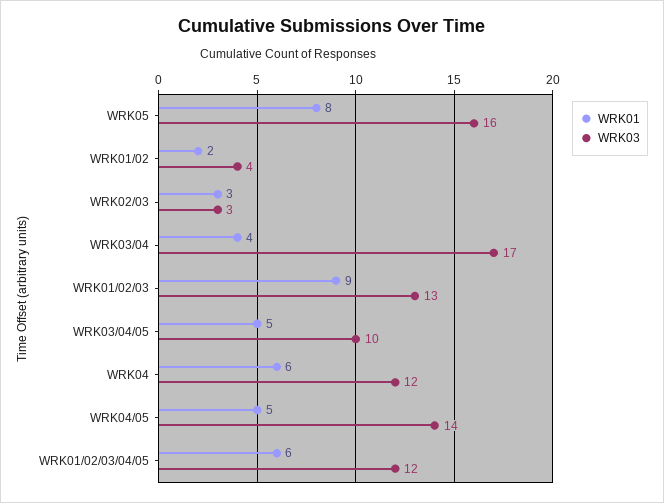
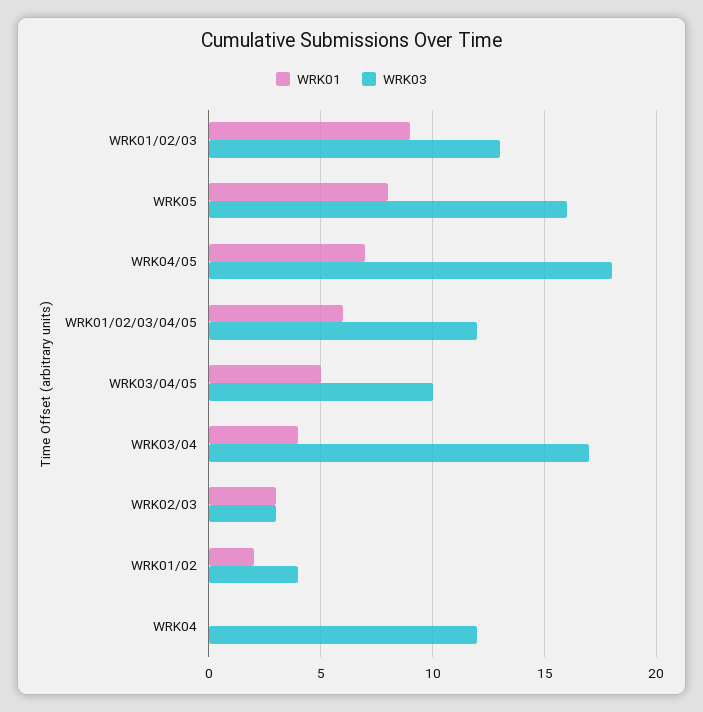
  {
    "WRK01": {
      "WRK05": 8,
      "WRK01/02": 2,
      "WRK02/03": 3,
      "WRK03/04": 4,
      "WRK01/02/03": 9,
      "WRK03/04/05": 5,
-     "WRK04": 6,
+     "WRK04": 0,
-     "WRK04/05": 5,
+     "WRK04/05": 7,
      "WRK01/02/03/04/05": 6
    },
    "WRK03": {
      "WRK05": 16,
      "WRK01/02": 4,
      "WRK02/03": 3,
      "WRK03/04": 17,
      "WRK01/02/03": 13,
      "WRK03/04/05": 10,
      "WRK04": 12,
-     "WRK04/05": 14,
+     "WRK04/05": 18,
      "WRK01/02/03/04/05": 12
    }
  }

